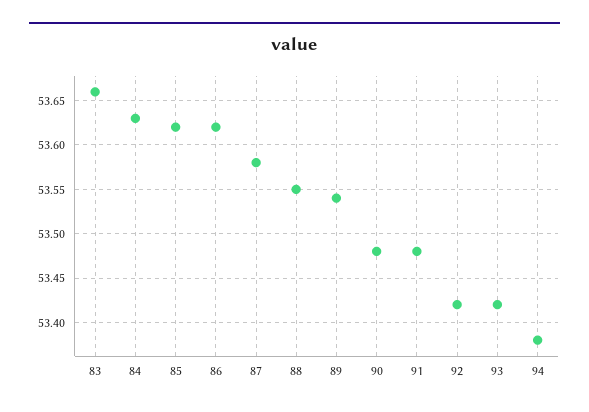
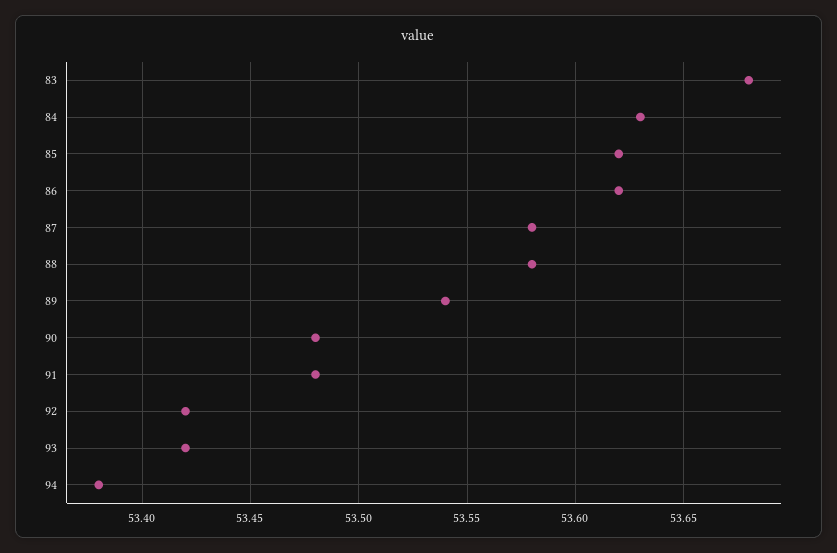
  {
-   "83": 53.66,
+   "83": 53.68,
    "84": 53.63,
    "85": 53.62,
    "86": 53.62,
    "87": 53.58,
-   "88": 53.55,
+   "88": 53.58,
    "89": 53.54,
    "90": 53.48,
    "91": 53.48,
    "92": 53.42,
    "93": 53.42,
    "94": 53.38
  }

